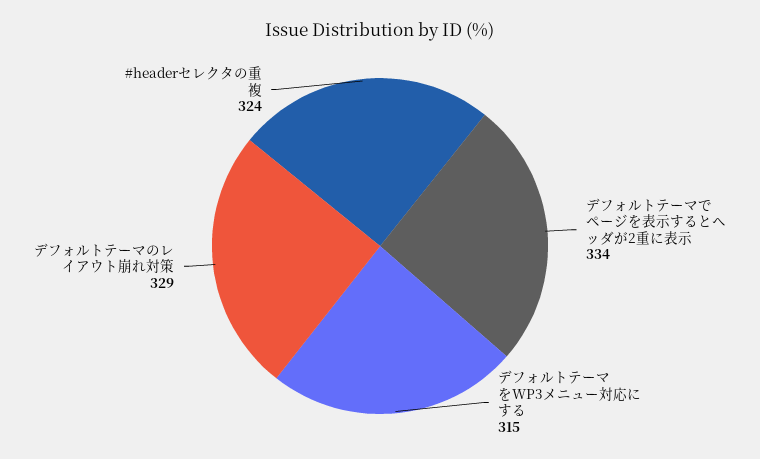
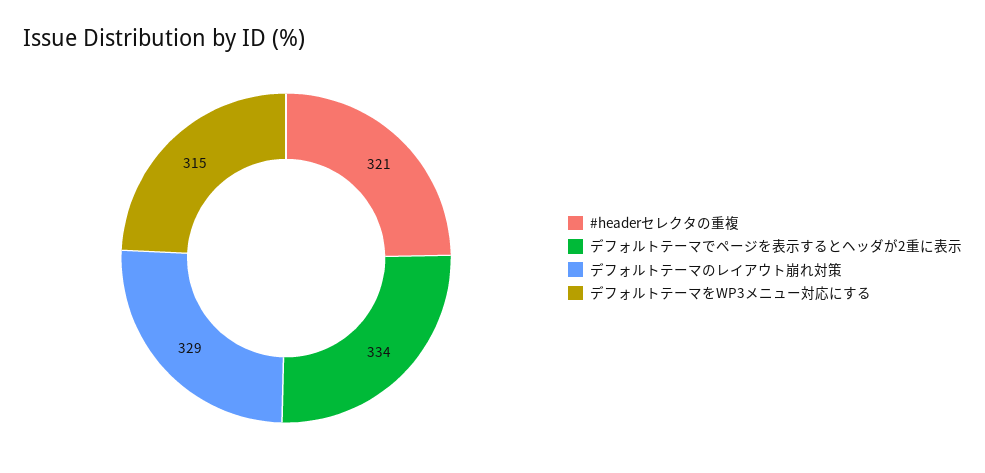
  {
    "デフォルトテーマでページを表示するとヘッダが2重に表示": 334,
    "デフォルトテーマをWP3メニュー対応にする": 315,
    "デフォルトテーマのレイアウト崩れ対策": 329,
-   "#headerセレクタの重複": 324
+   "#headerセレクタの重複": 321
  }

